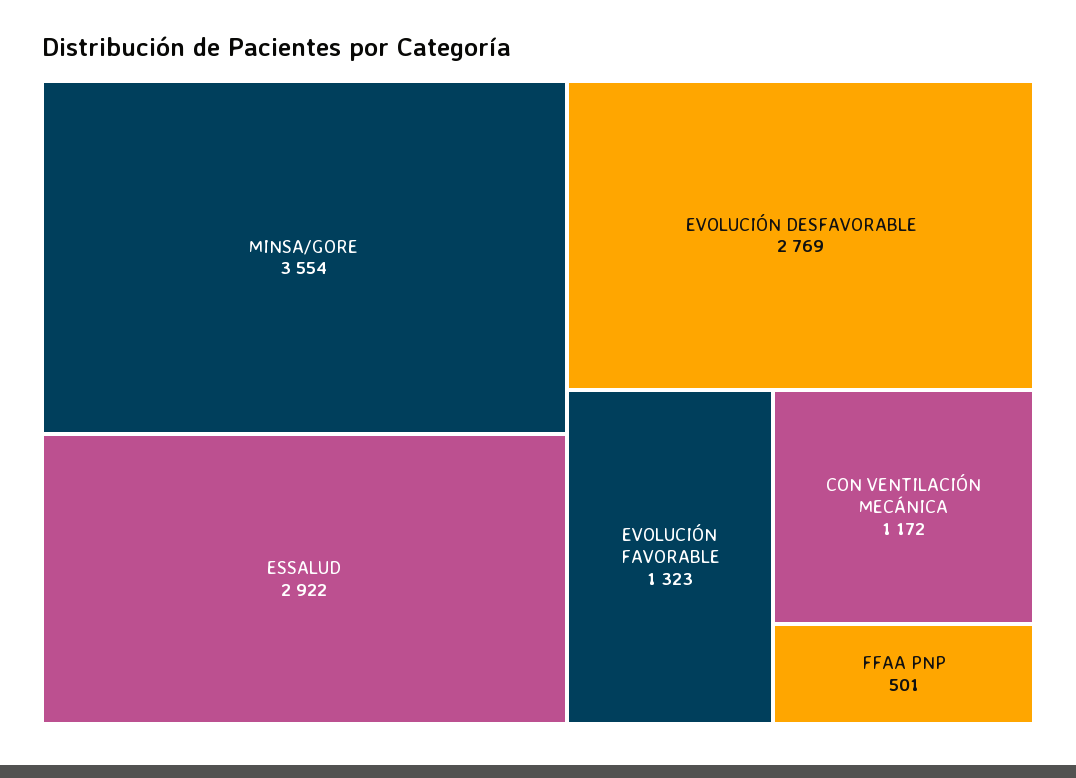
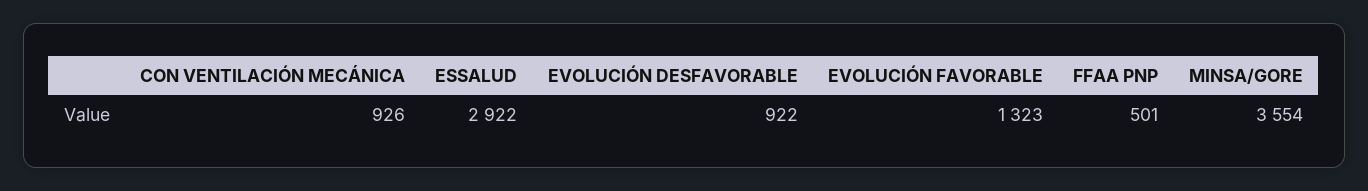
  {
    "MINSA/GORE": 3554,
    "ESSALUD": 2922,
-   "EVOLUCIÓN DESFAVORABLE": 2769,
+   "EVOLUCIÓN DESFAVORABLE": 922,
    "EVOLUCIÓN FAVORABLE": 1323,
-   "CON VENTILACIÓN MECÁNICA": 1172,
+   "CON VENTILACIÓN MECÁNICA": 926,
    "FFAA PNP": 501
  }

